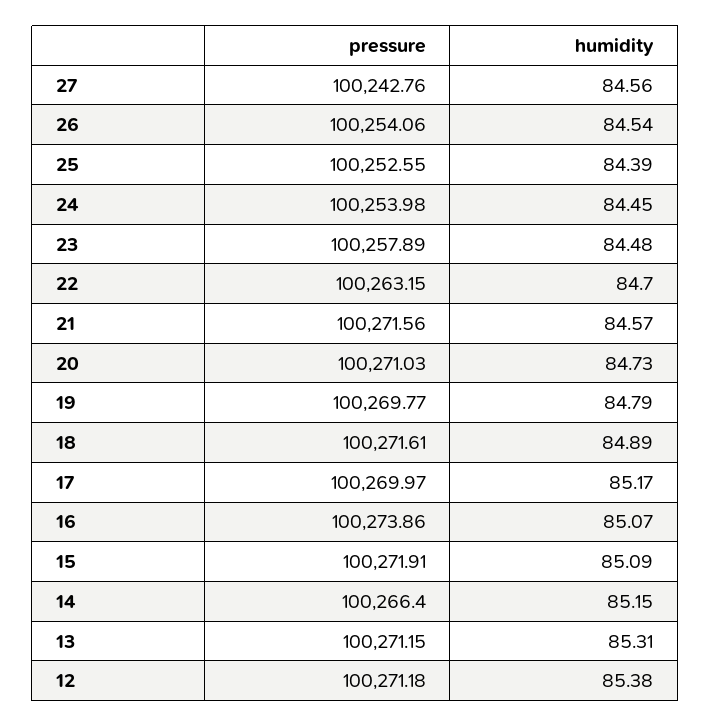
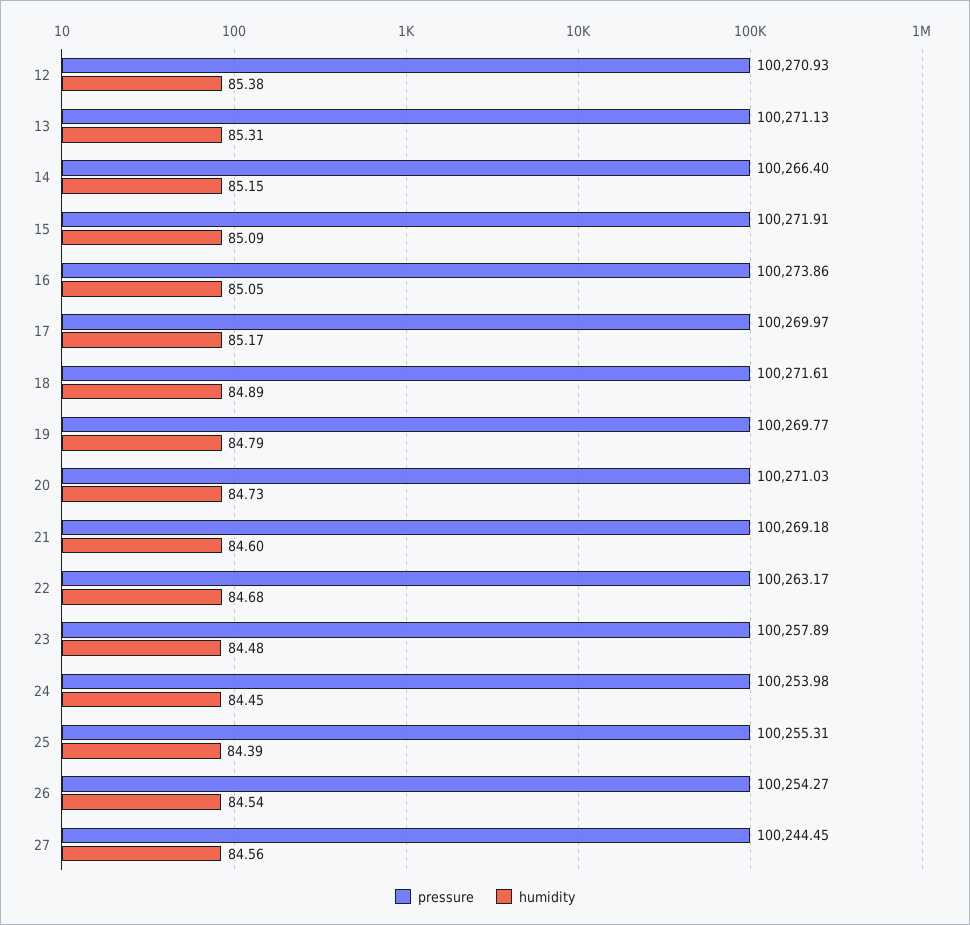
  {
    "pressure": {
-     "27": 100242.76,
+     "27": 100244.45,
-     "26": 100254.06,
+     "26": 100254.27,
-     "25": 100252.55,
+     "25": 100255.31,
      "24": 100253.98,
      "23": 100257.89,
-     "22": 100263.15,
+     "22": 100263.17,
-     "21": 100271.56,
+     "21": 100269.18,
      "20": 100271.03,
      "19": 100269.77,
      "18": 100271.61,
      "17": 100269.97,
      "16": 100273.86,
      "15": 100271.91,
      "14": 100266.4,
-     "13": 100271.15,
+     "13": 100271.13,
-     "12": 100271.18
+     "12": 100270.93
    },
    "humidity": {
      "27": 84.56,
      "26": 84.54,
      "25": 84.39,
      "24": 84.45,
      "23": 84.48,
-     "22": 84.7,
+     "22": 84.68,
-     "21": 84.57,
+     "21": 84.6,
      "20": 84.73,
      "19": 84.79,
      "18": 84.89,
      "17": 85.17,
-     "16": 85.07,
+     "16": 85.05,
      "15": 85.09,
      "14": 85.15,
      "13": 85.31,
      "12": 85.38
    }
  }

